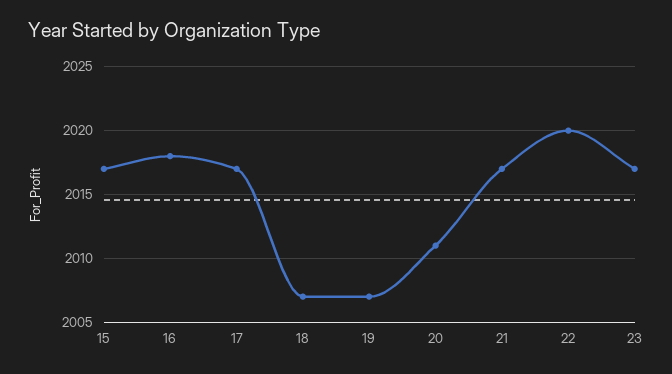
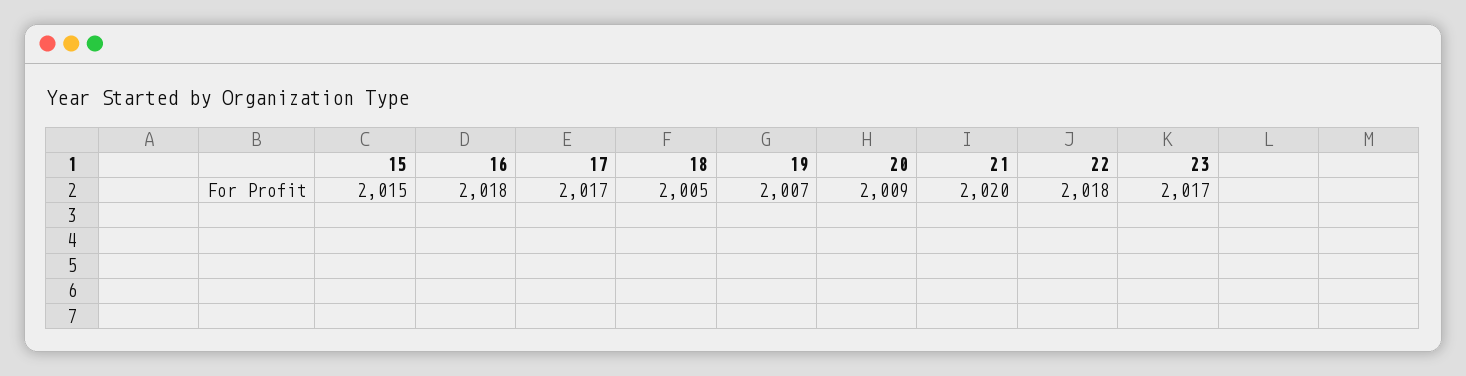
  {
-   "15": 2017,
+   "15": 2015,
    "16": 2018,
    "17": 2017,
-   "18": 2007,
+   "18": 2005,
    "19": 2007,
-   "20": 2011,
+   "20": 2009,
-   "21": 2017,
+   "21": 2020,
-   "22": 2020,
+   "22": 2018,
    "23": 2017
  }

